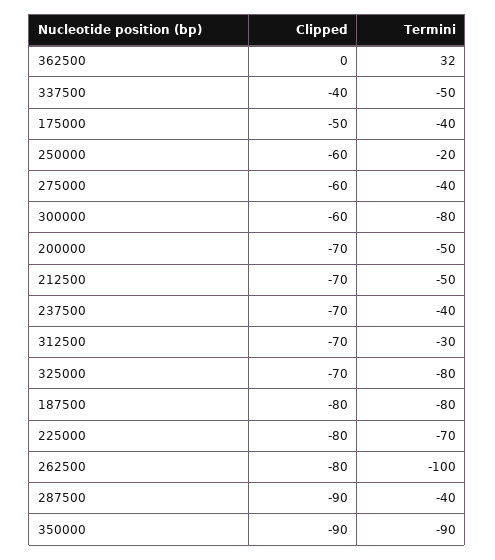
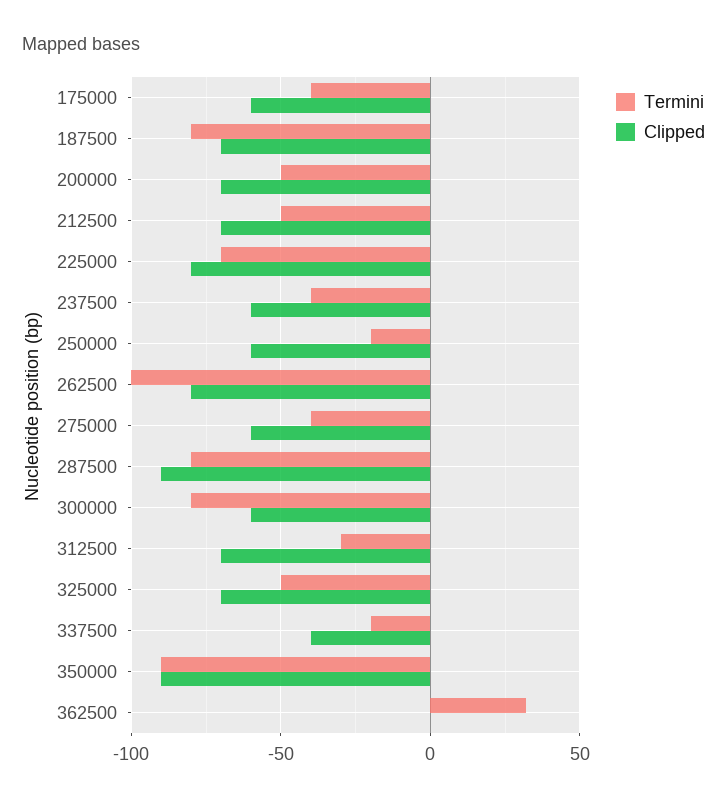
  {
    "Clipped": {
      "362500": 0,
      "337500": -40,
-     "175000": -50,
+     "175000": -60,
      "250000": -60,
      "275000": -60,
      "300000": -60,
      "200000": -70,
      "212500": -70,
-     "237500": -70,
+     "237500": -60,
      "312500": -70,
      "325000": -70,
-     "187500": -80,
+     "187500": -70,
      "225000": -80,
      "262500": -80,
      "287500": -90,
      "350000": -90
    },
    "Termini": {
      "362500": 32,
-     "337500": -50,
+     "337500": -20,
      "175000": -40,
      "250000": -20,
      "275000": -40,
      "300000": -80,
      "200000": -50,
      "212500": -50,
      "237500": -40,
      "312500": -30,
-     "325000": -80,
+     "325000": -50,
      "187500": -80,
      "225000": -70,
      "262500": -100,
-     "287500": -40,
+     "287500": -80,
      "350000": -90
    }
  }

